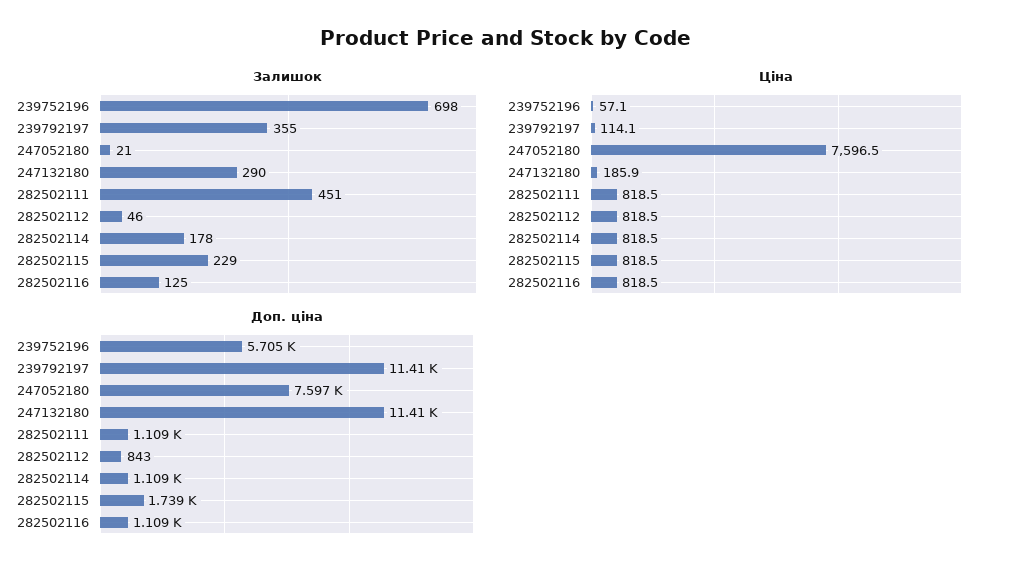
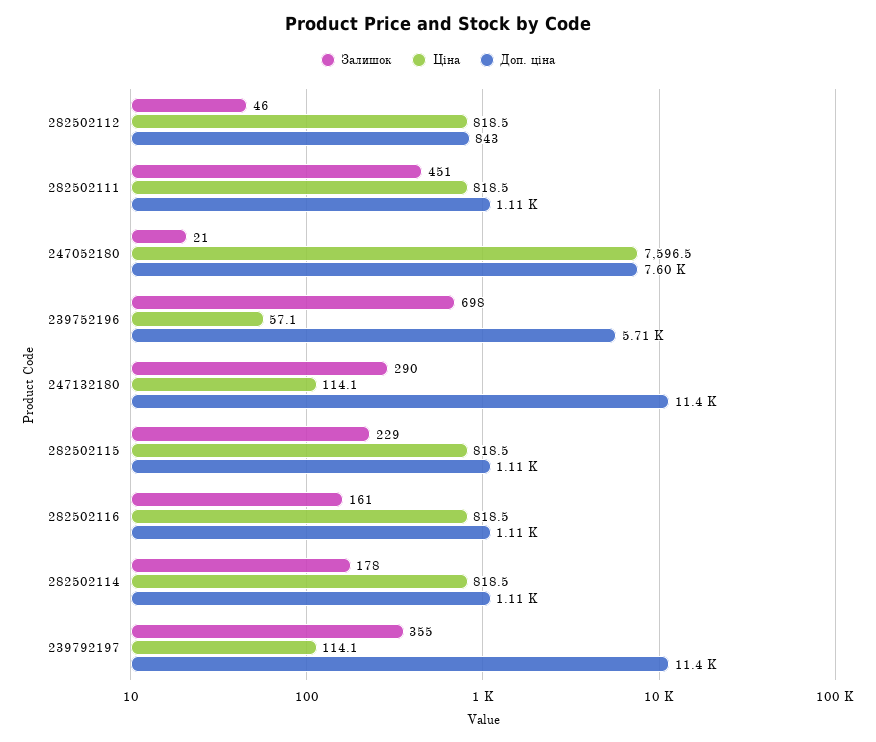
  {
    "Залишок": {
      "239752196": 698,
      "239792197": 355,
      "247052180": 21,
      "247132180": 290,
      "282502111": 451,
      "282502112": 46,
      "282502114": 178,
      "282502115": 229,
-     "282502116": 125
+     "282502116": 161
    },
    "Ціна": {
      "239752196": 57.1,
      "239792197": 114.1,
      "247052180": 7596.5,
-     "247132180": 185.9,
+     "247132180": 114.1,
      "282502111": 818.5,
      "282502112": 818.5,
      "282502114": 818.5,
      "282502115": 818.5,
      "282502116": 818.5
    },
    "Доп. ціна": {
      "239752196": 5705,
      "239792197": 11410,
      "247052180": 7597,
      "247132180": 11410,
      "282502111": 1109,
      "282502112": 843,
      "282502114": 1109,
-     "282502115": 1739,
+     "282502115": 1110,
      "282502116": 1109
    }
  }

